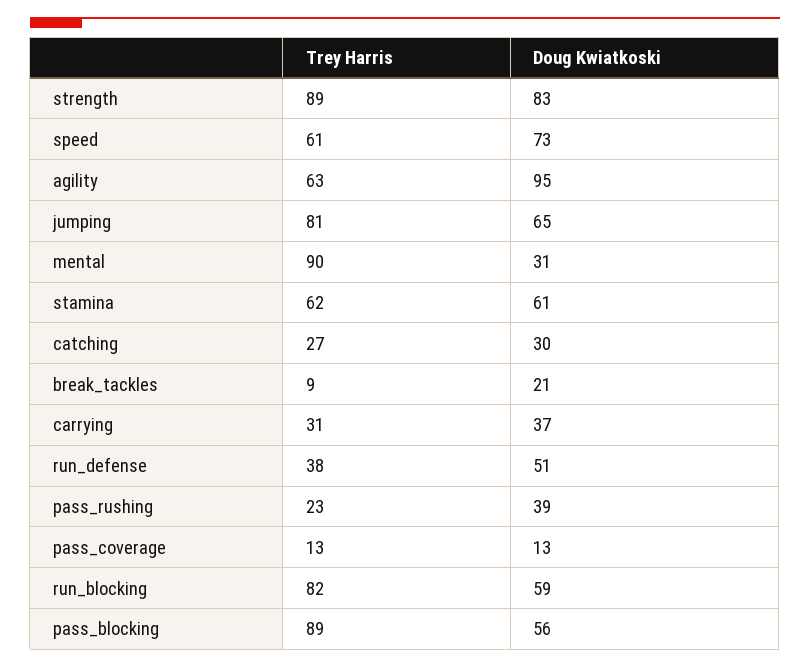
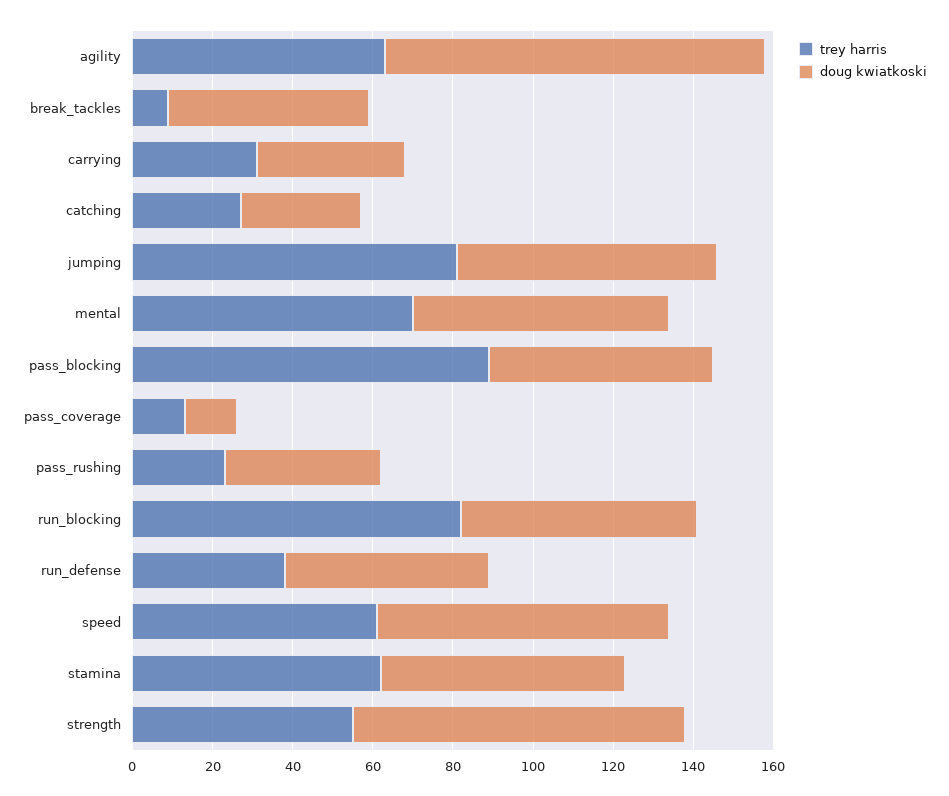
  {
    "Trey Harris": {
-     "strength": 89,
+     "strength": 55,
      "speed": 61,
      "agility": 63,
      "jumping": 81,
-     "mental": 90,
+     "mental": 70,
      "stamina": 62,
      "catching": 27,
      "break_tackles": 9,
      "carrying": 31,
      "run_defense": 38,
      "pass_rushing": 23,
      "pass_coverage": 13,
      "run_blocking": 82,
      "pass_blocking": 89
    },
    "Doug Kwiatkoski": {
      "strength": 83,
      "speed": 73,
      "agility": 95,
      "jumping": 65,
-     "mental": 31,
+     "mental": 65,
      "stamina": 61,
      "catching": 30,
-     "break_tackles": 21,
+     "break_tackles": 50,
      "carrying": 37,
      "run_defense": 51,
      "pass_rushing": 39,
      "pass_coverage": 13,
      "run_blocking": 59,
      "pass_blocking": 56
    }
  }

